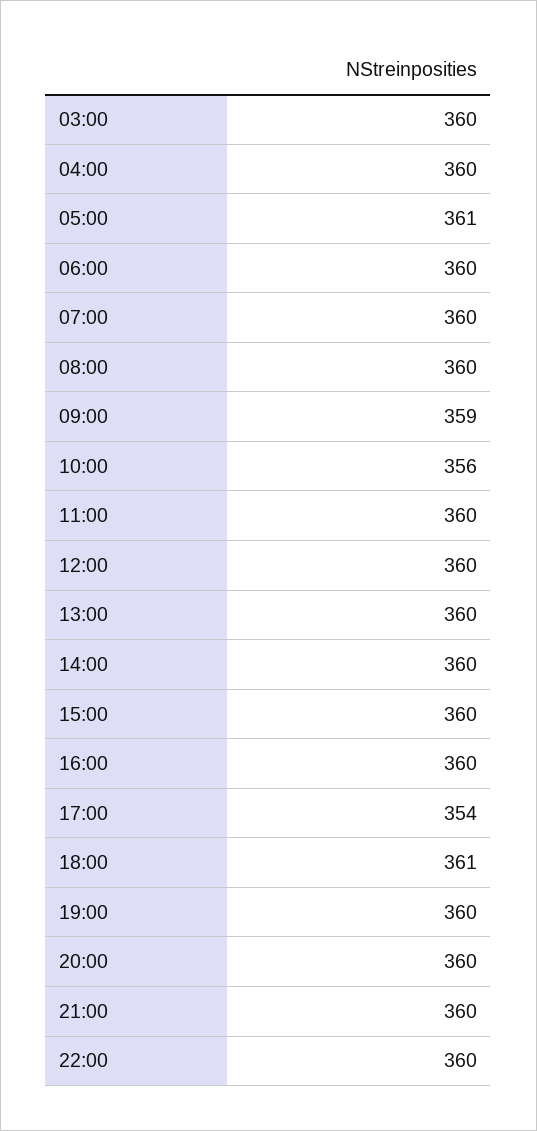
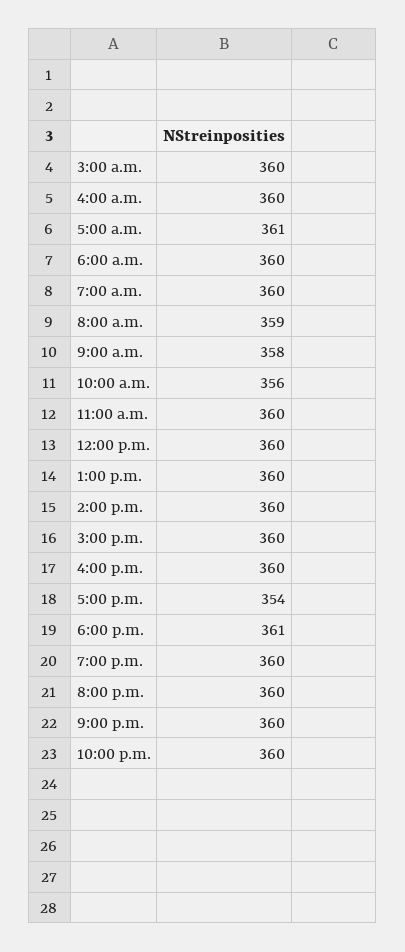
  {
    "03:00": 360,
    "04:00": 360,
    "05:00": 361,
    "06:00": 360,
    "07:00": 360,
-   "08:00": 360,
+   "08:00": 359,
-   "09:00": 359,
+   "09:00": 358,
    "10:00": 356,
    "11:00": 360,
    "12:00": 360,
    "13:00": 360,
    "14:00": 360,
    "15:00": 360,
    "16:00": 360,
    "17:00": 354,
    "18:00": 361,
    "19:00": 360,
    "20:00": 360,
    "21:00": 360,
    "22:00": 360
  }

